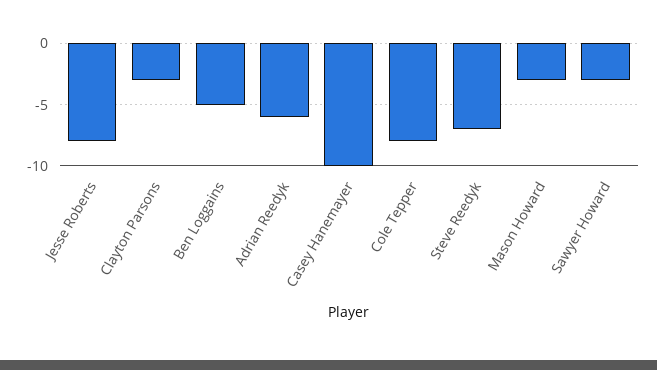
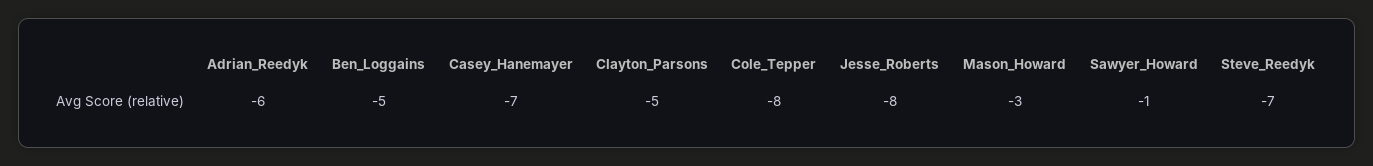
  {
    "Jesse Roberts": -8,
-   "Clayton Parsons": -3,
+   "Clayton Parsons": -5,
    "Ben Loggains": -5,
    "Adrian Reedyk": -6,
-   "Casey Hanemayer": -10,
+   "Casey Hanemayer": -7,
    "Cole Tepper": -8,
    "Steve Reedyk": -7,
    "Mason Howard": -3,
-   "Sawyer Howard": -3
+   "Sawyer Howard": -1
  }

